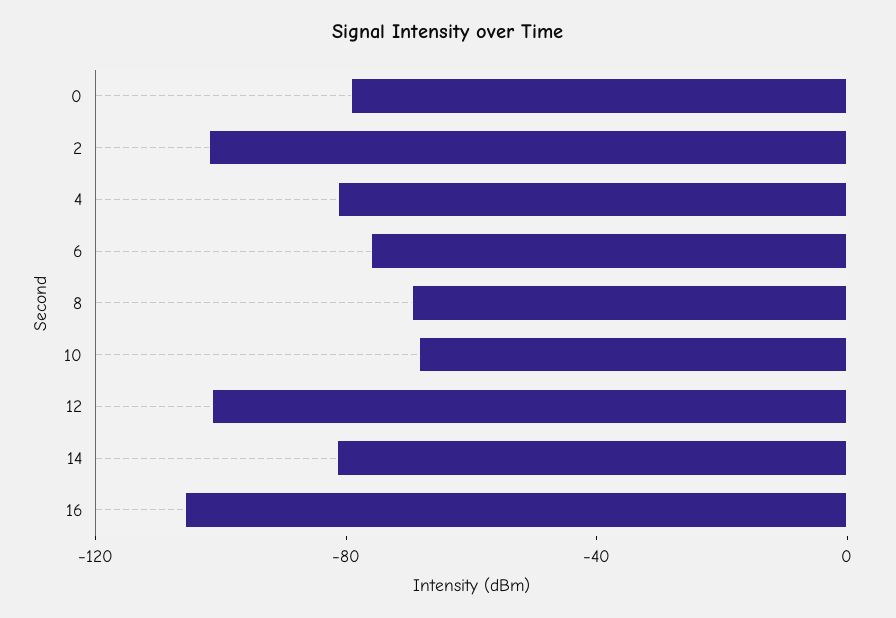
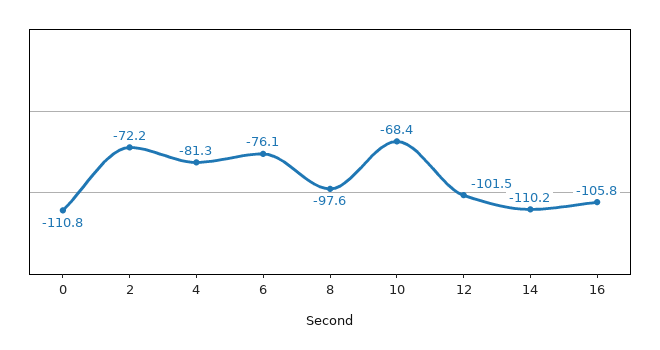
  {
-   "0": -80,
+   "0": -110.8,
-   "2": -100,
+   "2": -72.2,
    "4": -81.3,
    "6": -76.1,
-   "8": -70,
+   "8": -97.6,
    "10": -68.4,
    "12": -101.5,
-   "14": -80,
+   "14": -110.2,
    "16": -105.8
  }

